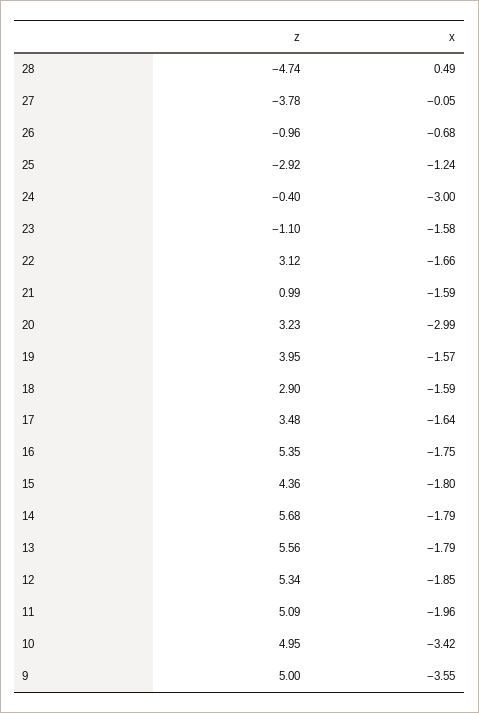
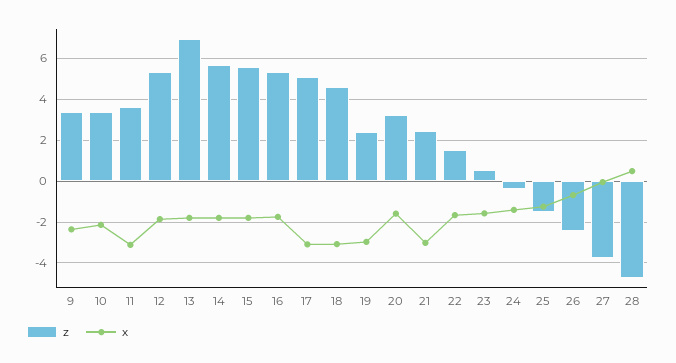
  {
    "z": {
      "28": -4.74,
      "27": -3.78,
-     "26": -0.96,
+     "26": -2.5,
-     "25": -2.92,
+     "25": -1.5,
      "24": -0.4,
-     "23": -1.1,
+     "23": 0.5,
-     "22": 3.12,
+     "22": 1.5,
-     "21": 0.99,
+     "21": 2.5,
      "20": 3.23,
-     "19": 3.95,
+     "19": 2.5,
-     "18": 2.9,
+     "18": 4.5,
-     "17": 3.48,
+     "17": 5,
      "16": 5.35,
-     "15": 4.36,
+     "15": 5.5,
      "14": 5.68,
-     "13": 5.56,
+     "13": 7,
      "12": 5.34,
-     "11": 5.09,
+     "11": 3.5,
-     "10": 4.95,
+     "10": 3.5,
-     "9": 5
+     "9": 3.5
    },
    "x": {
      "28": 0.49,
      "27": -0.05,
      "26": -0.68,
      "25": -1.24,
-     "24": -3,
+     "24": -1.5,
      "23": -1.58,
      "22": -1.66,
-     "21": -1.59,
+     "21": -3,
-     "20": -2.99,
+     "20": -1.5,
-     "19": -1.57,
+     "19": -3,
-     "18": -1.59,
+     "18": -3,
-     "17": -1.64,
+     "17": -3,
      "16": -1.75,
      "15": -1.8,
      "14": -1.79,
      "13": -1.79,
      "12": -1.85,
-     "11": -1.96,
+     "11": -3,
-     "10": -3.42,
+     "10": -2,
-     "9": -3.55
+     "9": -2.5
    }
  }

